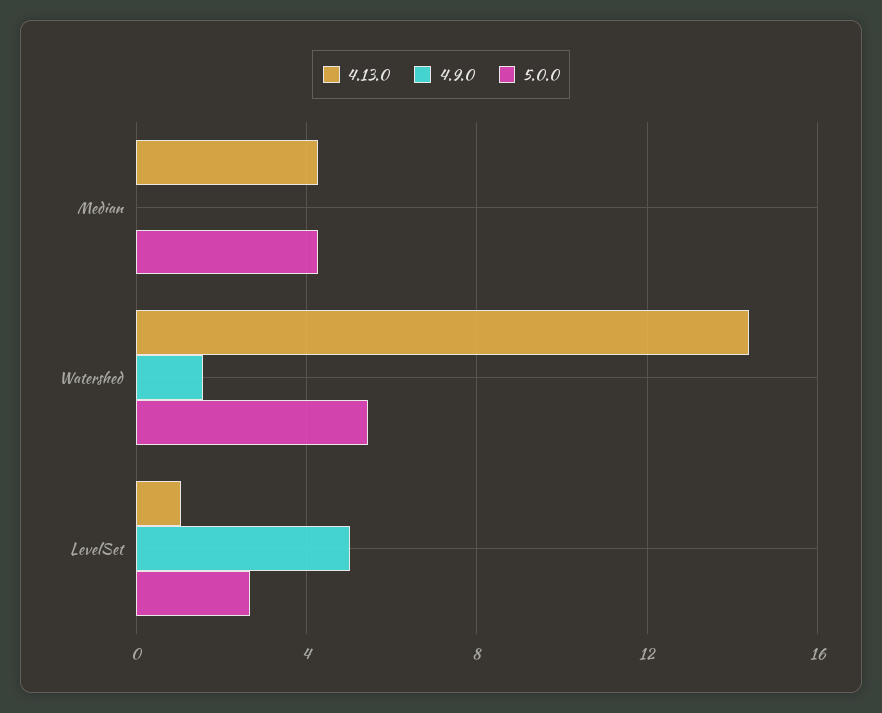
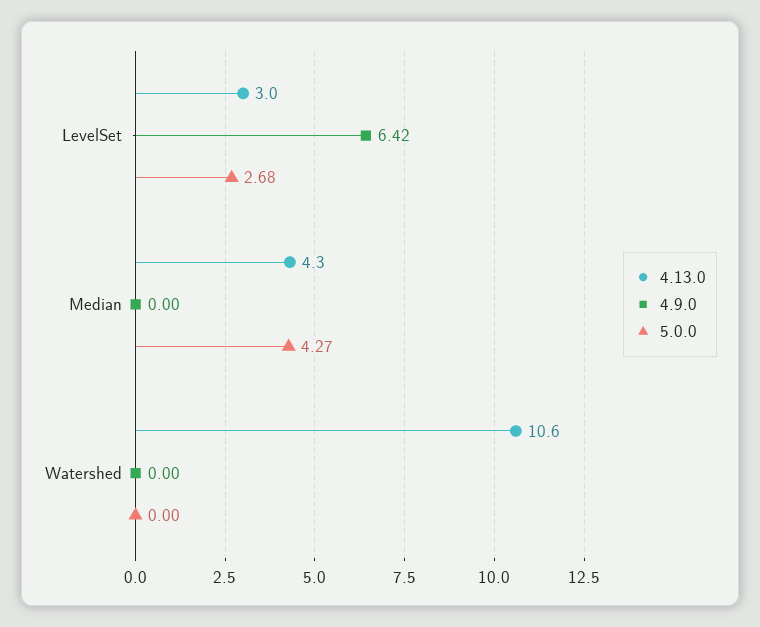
  {
    "4.13.0": {
      "Median": 4.3,
-     "Watershed": 14.5,
+     "Watershed": 10.6,
-     "LevelSet": 1
+     "LevelSet": 3
    },
    "4.9.0": {
      "Median": 0,
-     "Watershed": 1.5,
+     "Watershed": 0,
-     "LevelSet": 5
+     "LevelSet": 6.42
    },
    "5.0.0": {
      "Median": 4.27,
-     "Watershed": 5.5,
+     "Watershed": 0,
      "LevelSet": 2.68
    }
  }

